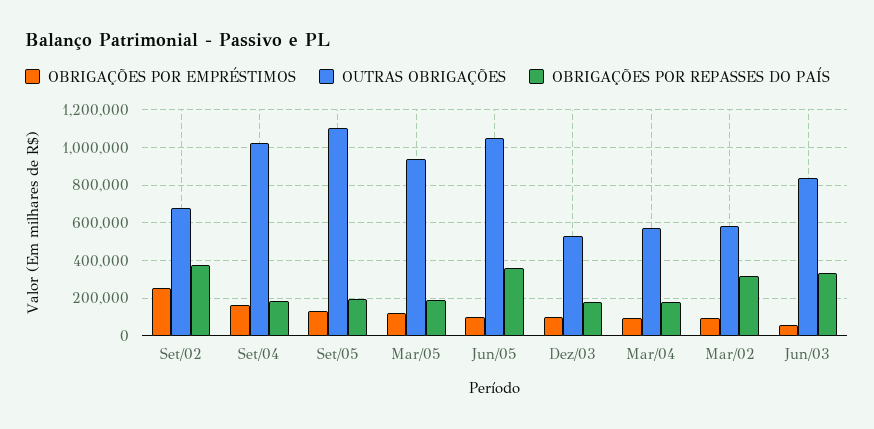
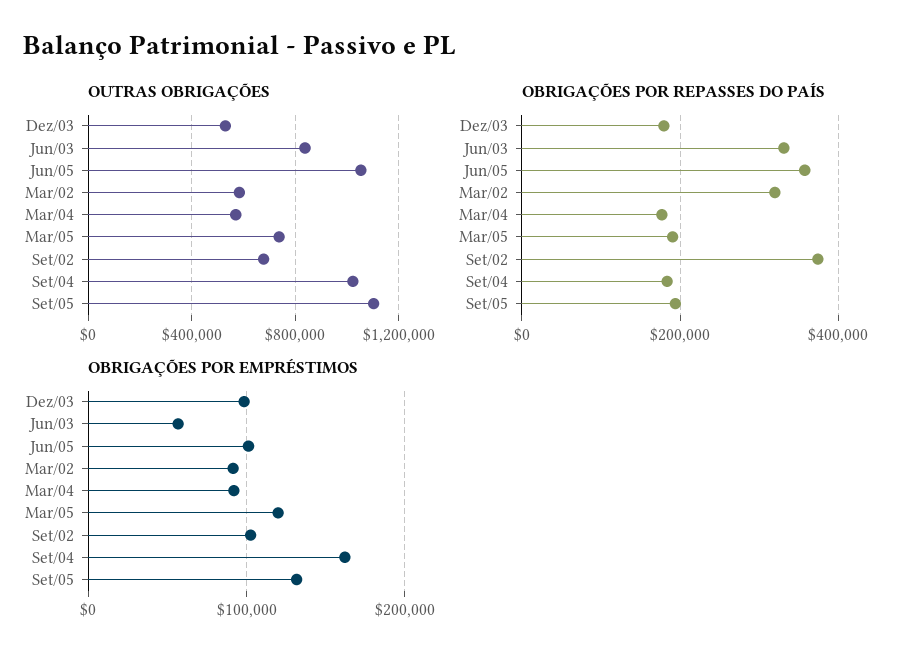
  {
    "OBRIGAÇÕES POR EMPRÉSTIMOS": {
-     "Set/02": 250000,
+     "Set/02": 100000,
      "Set/04": 160000,
      "Set/05": 130000,
      "Mar/05": 120000,
      "Jun/05": 100000,
      "Dez/03": 100000,
      "Mar/04": 90000,
      "Mar/02": 90000,
      "Jun/03": 60000
    },
    "OUTRAS OBRIGAÇÕES": {
      "Set/02": 700000,
      "Set/04": 1000000,
      "Set/05": 1100000,
-     "Mar/05": 950000,
+     "Mar/05": 750000,
      "Jun/05": 1050000,
      "Dez/03": 550000,
      "Mar/04": 550000,
      "Mar/02": 600000,
      "Jun/03": 850000
    },
    "OBRIGAÇÕES POR REPASSES DO PAÍS": {
      "Set/02": 380000,
      "Set/04": 180000,
      "Set/05": 200000,
      "Mar/05": 200000,
      "Jun/05": 360000,
      "Dez/03": 180000,
      "Mar/04": 180000,
      "Mar/02": 320000,
      "Jun/03": 340000
    }
  }

